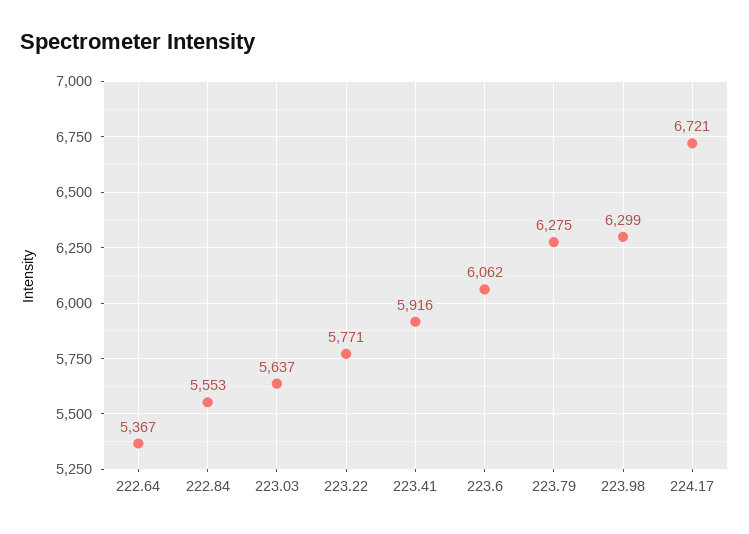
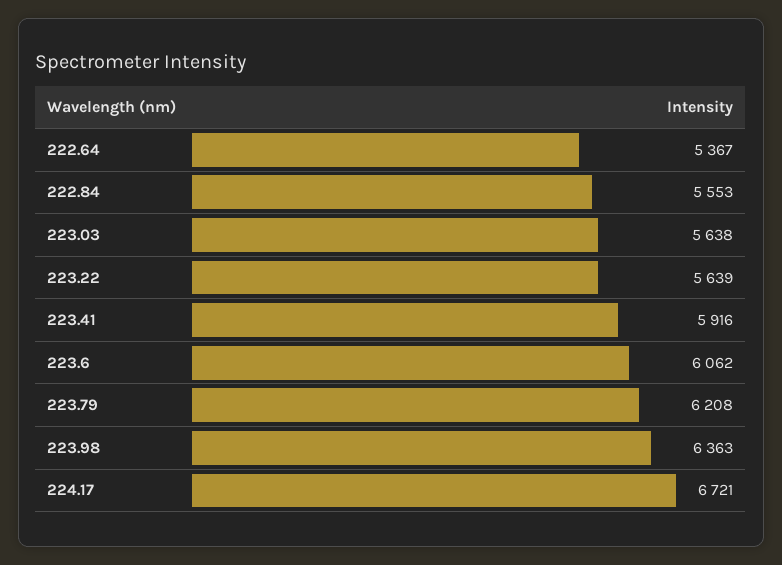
  {
    "222.64": 5367,
    "222.84": 5553,
-   "223.03": 5637,
+   "223.03": 5638,
-   "223.22": 5771,
+   "223.22": 5639,
    "223.41": 5916,
    "223.6": 6062,
-   "223.79": 6275,
+   "223.79": 6208,
-   "223.98": 6299,
+   "223.98": 6363,
    "224.17": 6721
  }

